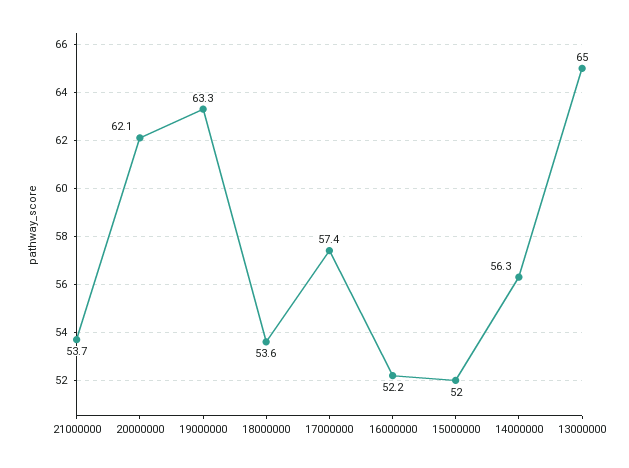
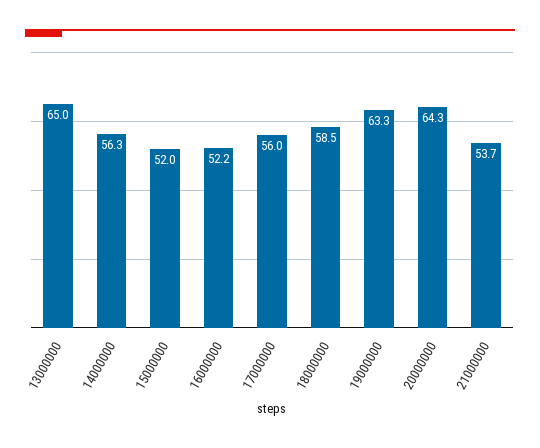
  {
    "21000000": 53.7,
-   "20000000": 62.1,
+   "20000000": 64.3,
    "19000000": 63.3,
-   "18000000": 53.6,
+   "18000000": 58.5,
-   "17000000": 57.4,
+   "17000000": 56,
    "16000000": 52.2,
    "15000000": 52,
    "14000000": 56.3,
    "13000000": 65
  }

